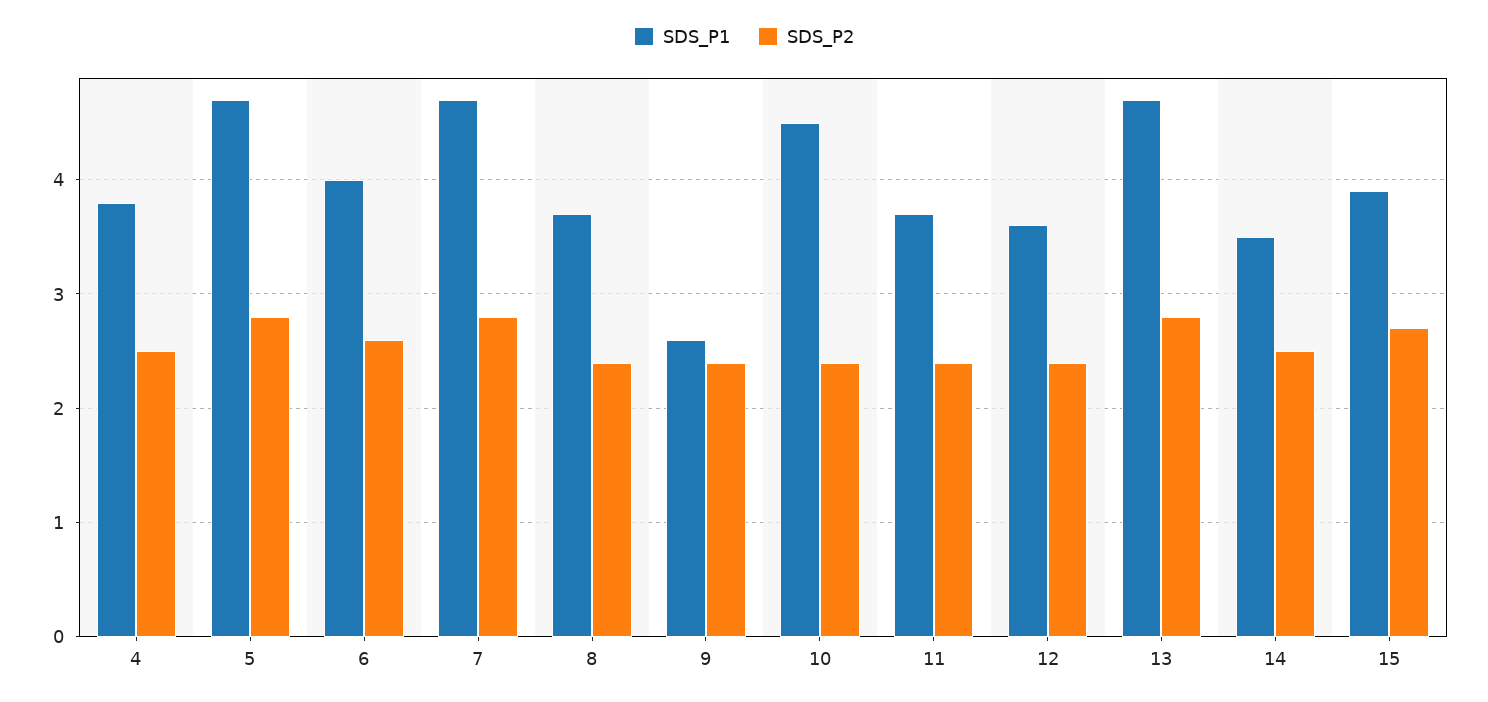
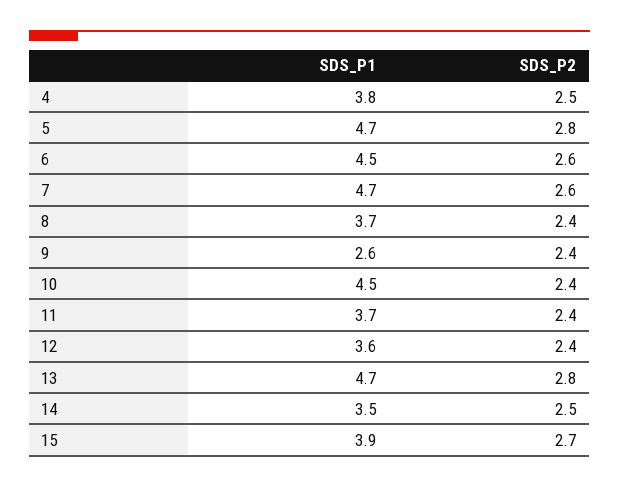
  {
    "SDS_P1": {
      "4": 3.8,
      "5": 4.7,
-     "6": 4,
+     "6": 4.5,
      "7": 4.7,
      "8": 3.7,
      "9": 2.6,
      "10": 4.5,
      "11": 3.7,
      "12": 3.6,
      "13": 4.7,
      "14": 3.5,
      "15": 3.9
    },
    "SDS_P2": {
      "4": 2.5,
      "5": 2.8,
      "6": 2.6,
-     "7": 2.8,
+     "7": 2.6,
      "8": 2.4,
      "9": 2.4,
      "10": 2.4,
      "11": 2.4,
      "12": 2.4,
      "13": 2.8,
      "14": 2.5,
      "15": 2.7
    }
  }

